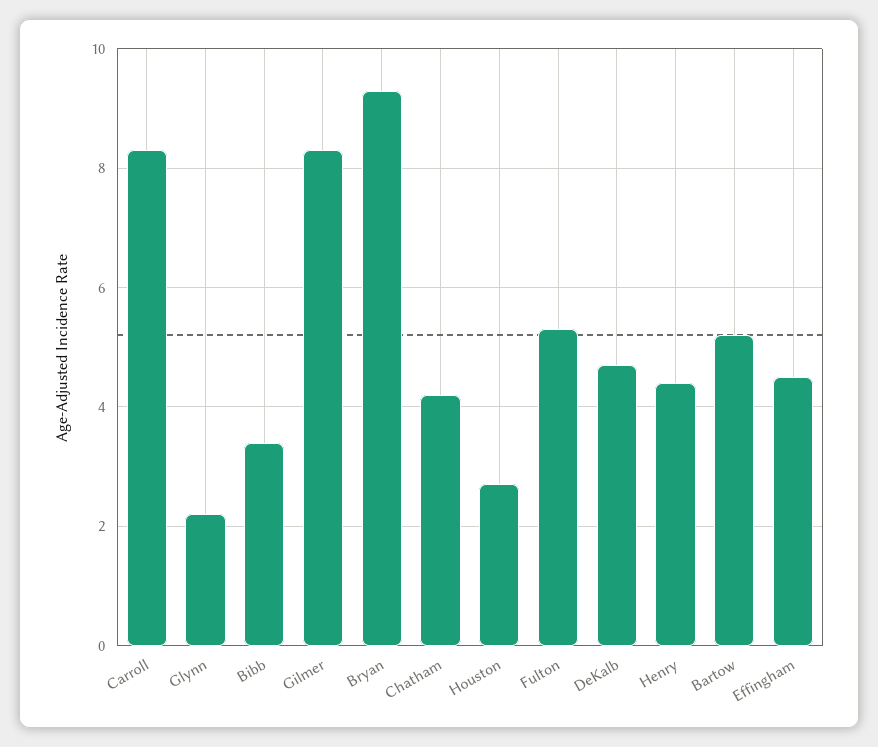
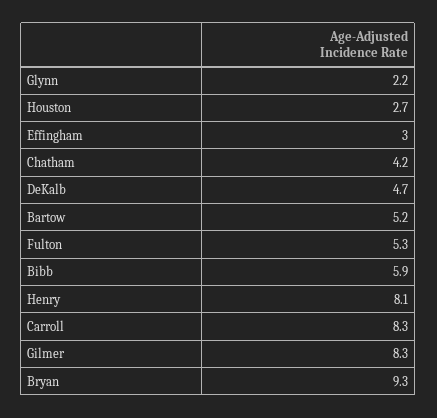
  {
    "Carroll": 8.3,
    "Glynn": 2.2,
-   "Bibb": 3.5,
+   "Bibb": 5.9,
    "Gilmer": 8.3,
    "Bryan": 9.3,
    "Chatham": 4.2,
    "Houston": 2.7,
    "Fulton": 5.3,
    "DeKalb": 4.7,
-   "Henry": 4.5,
+   "Henry": 8.1,
    "Bartow": 5.2,
-   "Effingham": 4.5
+   "Effingham": 3
  }

